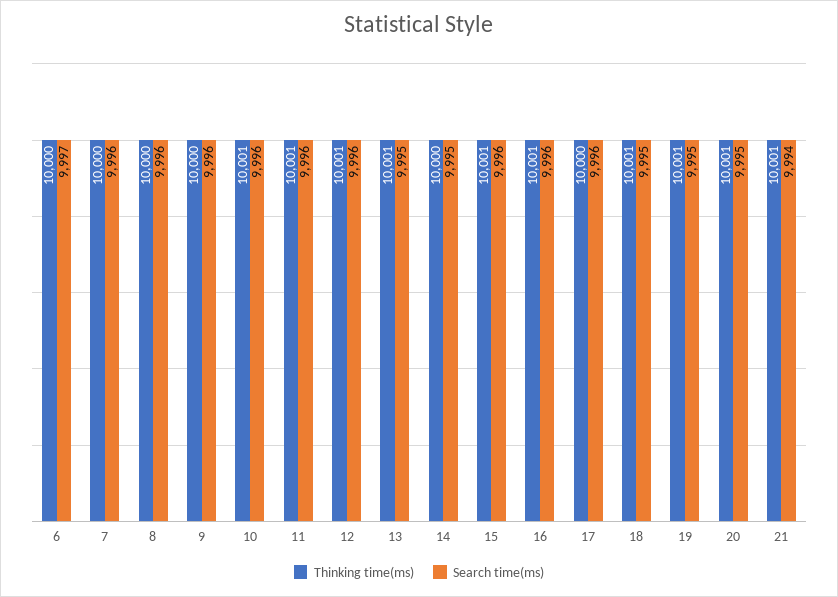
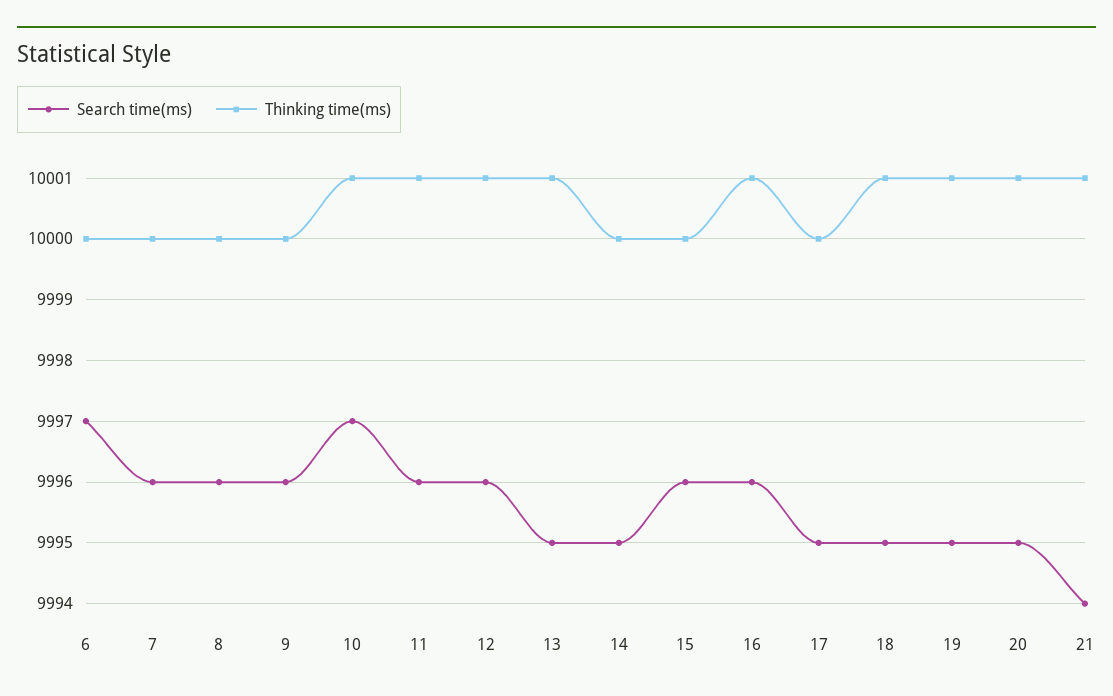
  {
    "Thinking time(ms)": {
      "6": 10000,
      "7": 10000,
      "8": 10000,
      "9": 10000,
      "10": 10001,
      "11": 10001,
      "12": 10001,
      "13": 10001,
      "14": 10000,
-     "15": 10001,
+     "15": 10000,
      "16": 10001,
      "17": 10000,
      "18": 10001,
      "19": 10001,
      "20": 10001,
      "21": 10001
    },
    "Search time(ms)": {
      "6": 9997,
      "7": 9996,
      "8": 9996,
      "9": 9996,
-     "10": 9996,
+     "10": 9997,
      "11": 9996,
      "12": 9996,
      "13": 9995,
      "14": 9995,
      "15": 9996,
      "16": 9996,
-     "17": 9996,
+     "17": 9995,
      "18": 9995,
      "19": 9995,
      "20": 9995,
      "21": 9994
    }
  }

